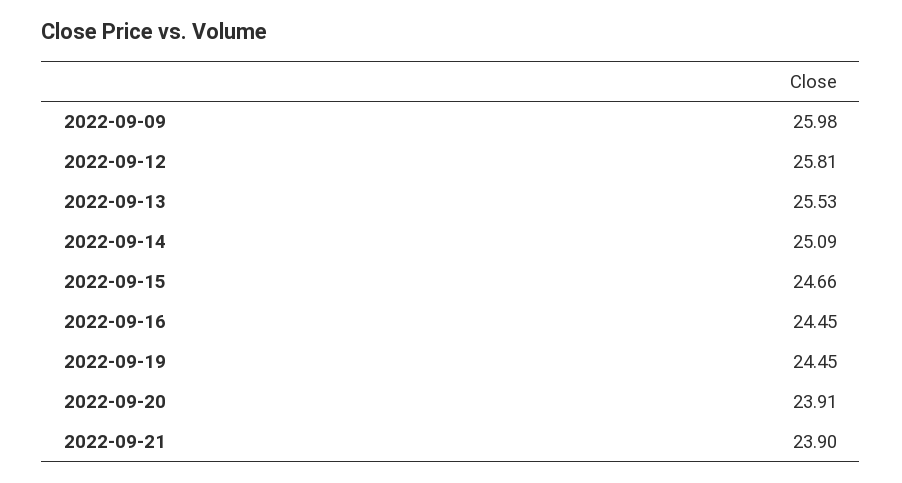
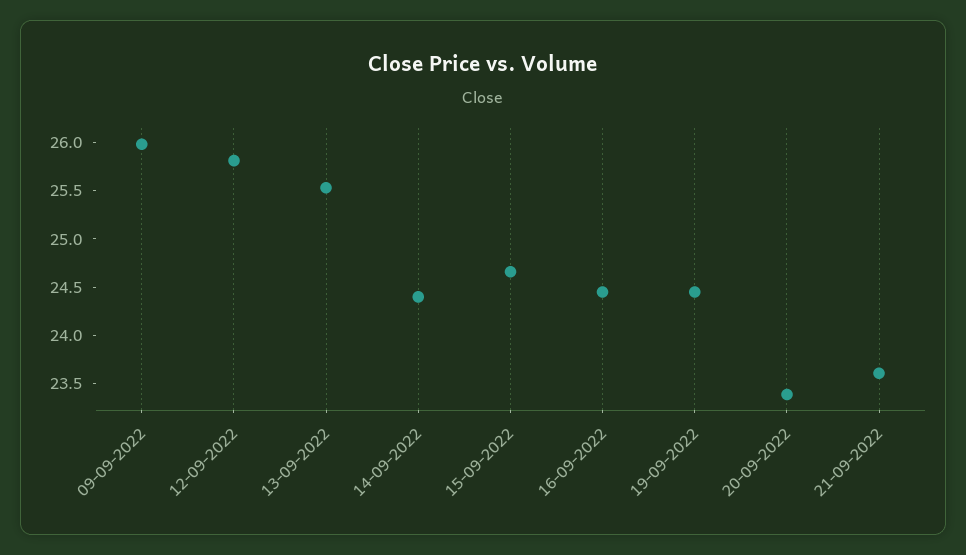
  {
    "2022-09-09": 25.98,
    "2022-09-12": 25.81,
    "2022-09-13": 25.53,
-   "2022-09-14": 25.09,
+   "2022-09-14": 24.4,
    "2022-09-15": 24.66,
    "2022-09-16": 24.45,
    "2022-09-19": 24.45,
-   "2022-09-20": 23.91,
+   "2022-09-20": 23.4,
-   "2022-09-21": 23.9
+   "2022-09-21": 23.6
  }

